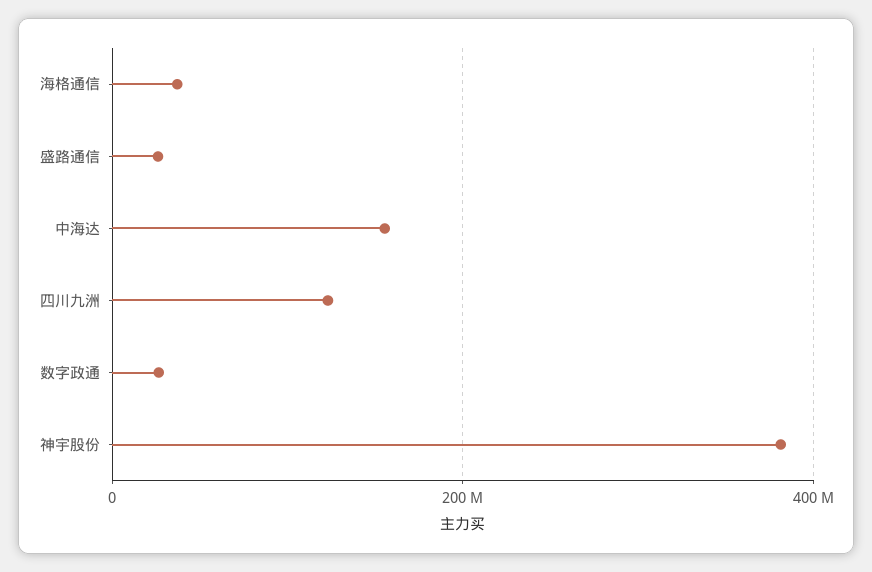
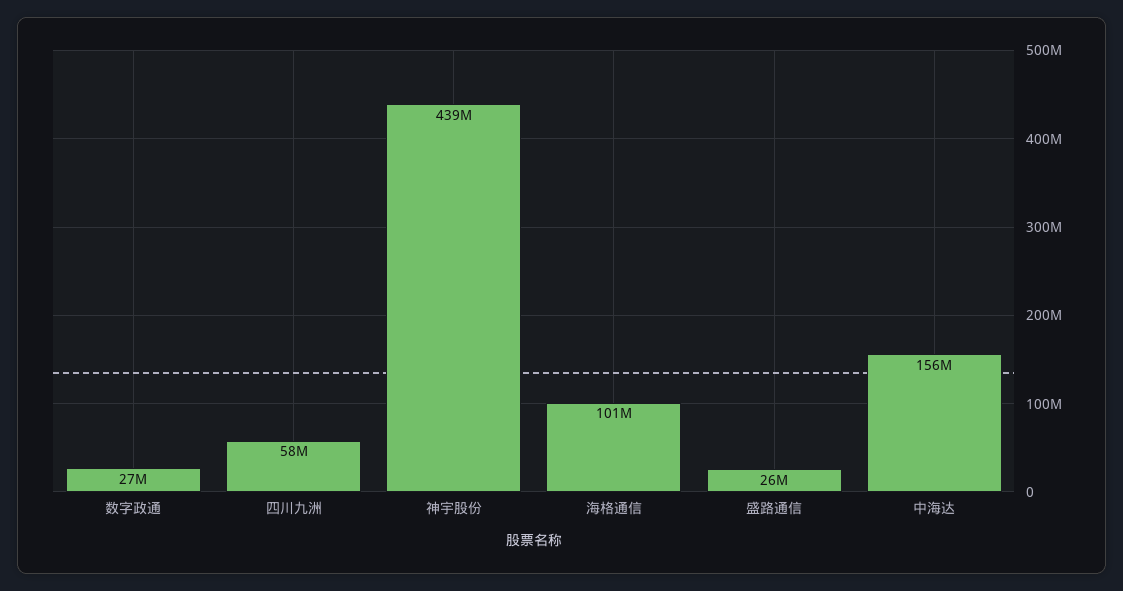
  {
-   "海格通信": 40000000,
+   "海格通信": 101000000,
    "盛路通信": 26000000,
    "中海达": 156000000,
-   "四川九洲": 120000000,
+   "四川九洲": 58000000,
    "数字政通": 27000000,
-   "神宇股份": 380000000
+   "神宇股份": 439000000
  }

